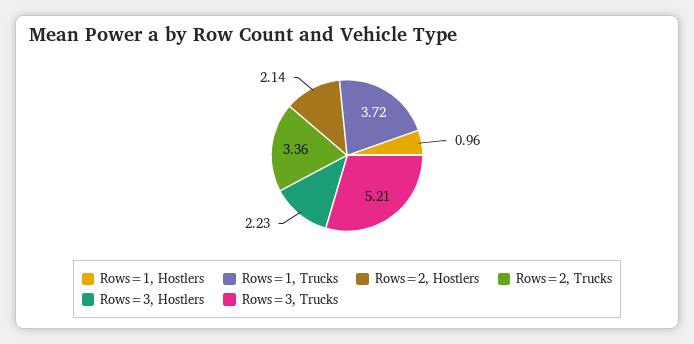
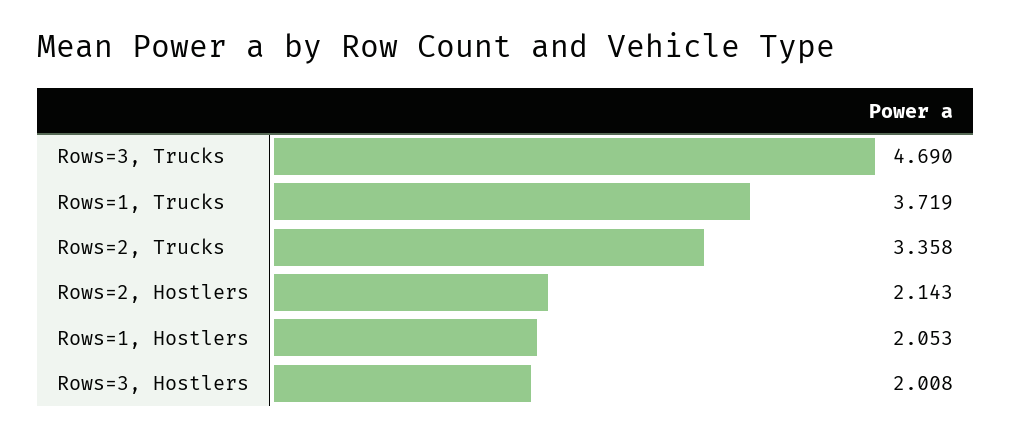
  {
-   "Rows=1, Hostlers": 0.96,
+   "Rows=1, Hostlers": 2.053,
    "Rows=1, Trucks": 3.719,
    "Rows=2, Hostlers": 2.143,
    "Rows=2, Trucks": 3.358,
-   "Rows=3, Hostlers": 2.23,
+   "Rows=3, Hostlers": 2.008,
-   "Rows=3, Trucks": 5.21
+   "Rows=3, Trucks": 4.69
  }

